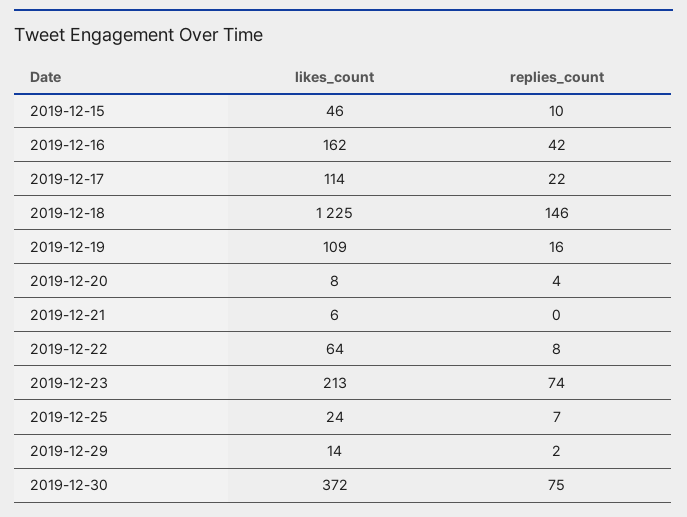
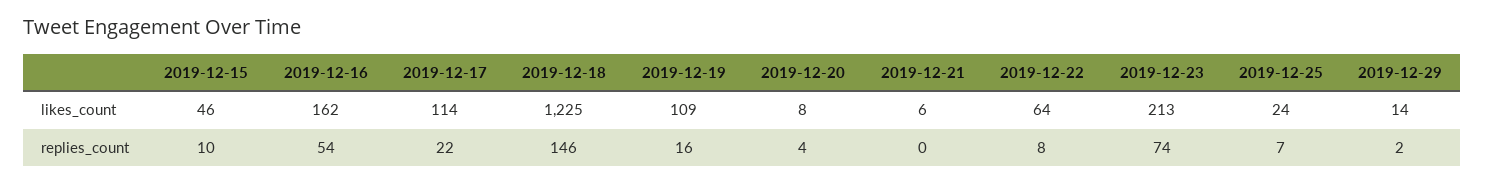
  {
    "likes_count": {
      "2019-12-15": 46,
      "2019-12-16": 162,
      "2019-12-17": 114,
      "2019-12-18": 1225,
      "2019-12-19": 109,
      "2019-12-20": 8,
      "2019-12-21": 6,
      "2019-12-22": 64,
      "2019-12-23": 213,
      "2019-12-25": 24,
-     "2019-12-29": 14,
+     "2019-12-29": 14
-     "2019-12-30": 372
    },
    "replies_count": {
      "2019-12-15": 10,
-     "2019-12-16": 42,
+     "2019-12-16": 54,
      "2019-12-17": 22,
      "2019-12-18": 146,
      "2019-12-19": 16,
      "2019-12-20": 4,
      "2019-12-21": 0,
      "2019-12-22": 8,
      "2019-12-23": 74,
      "2019-12-25": 7,
-     "2019-12-29": 2,
+     "2019-12-29": 2
-     "2019-12-30": 75
    }
  }

